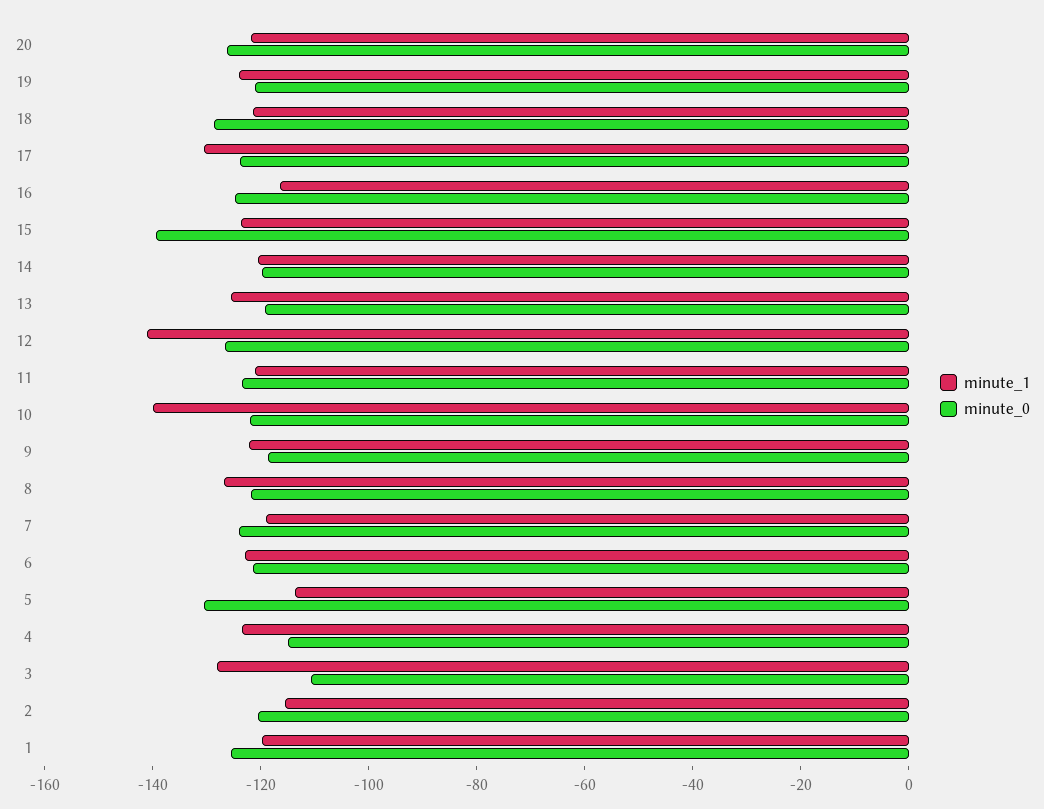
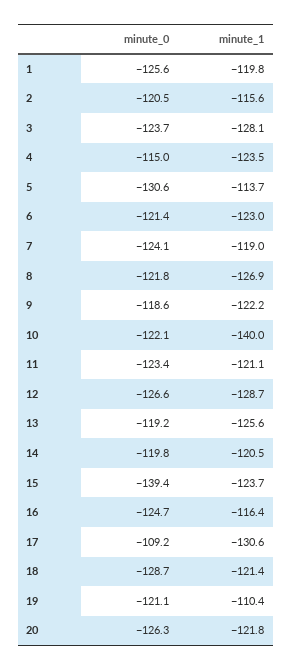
  {
    "minute_1": {
      "20": -121.8,
-     "19": -125,
+     "19": -110.4,
      "18": -121.4,
      "17": -130.6,
      "16": -116.4,
      "15": -123.7,
      "14": -120.5,
      "13": -125.6,
-     "12": -140,
+     "12": -128.7,
      "11": -121.1,
      "10": -140,
      "9": -122.2,
      "8": -126.9,
      "7": -119,
      "6": -123,
      "5": -113.7,
      "4": -123.5,
      "3": -128.1,
      "2": -115.6,
      "1": -119.8
    },
    "minute_0": {
      "20": -126.3,
      "19": -121.1,
      "18": -128.7,
-     "17": -125,
+     "17": -109.2,
      "16": -124.7,
      "15": -139.4,
      "14": -119.8,
      "13": -119.2,
      "12": -126.6,
      "11": -123.4,
      "10": -122.1,
      "9": -118.6,
      "8": -121.8,
      "7": -124.1,
      "6": -121.4,
      "5": -130.6,
      "4": -115,
-     "3": -110,
+     "3": -123.7,
      "2": -120.5,
      "1": -125.6
    }
  }

